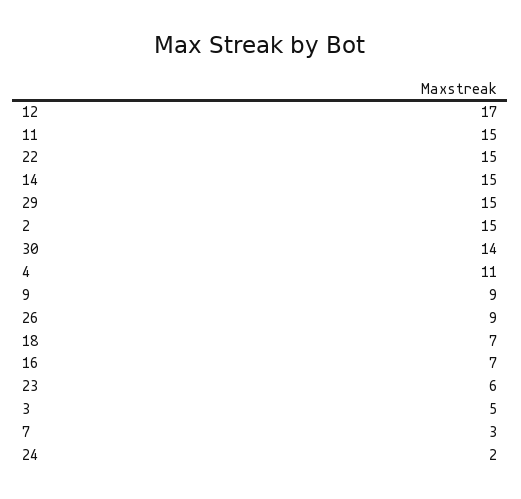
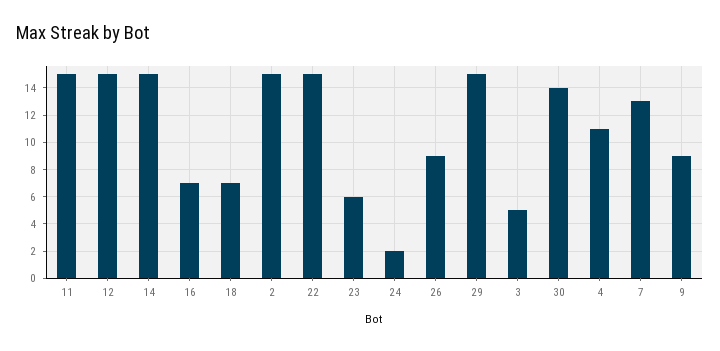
  {
-   "12": 17,
+   "12": 15,
    "11": 15,
    "22": 15,
    "14": 15,
    "29": 15,
    "2": 15,
    "30": 14,
    "4": 11,
    "9": 9,
    "26": 9,
    "18": 7,
    "16": 7,
    "23": 6,
    "3": 5,
-   "7": 3,
+   "7": 13,
    "24": 2
  }

